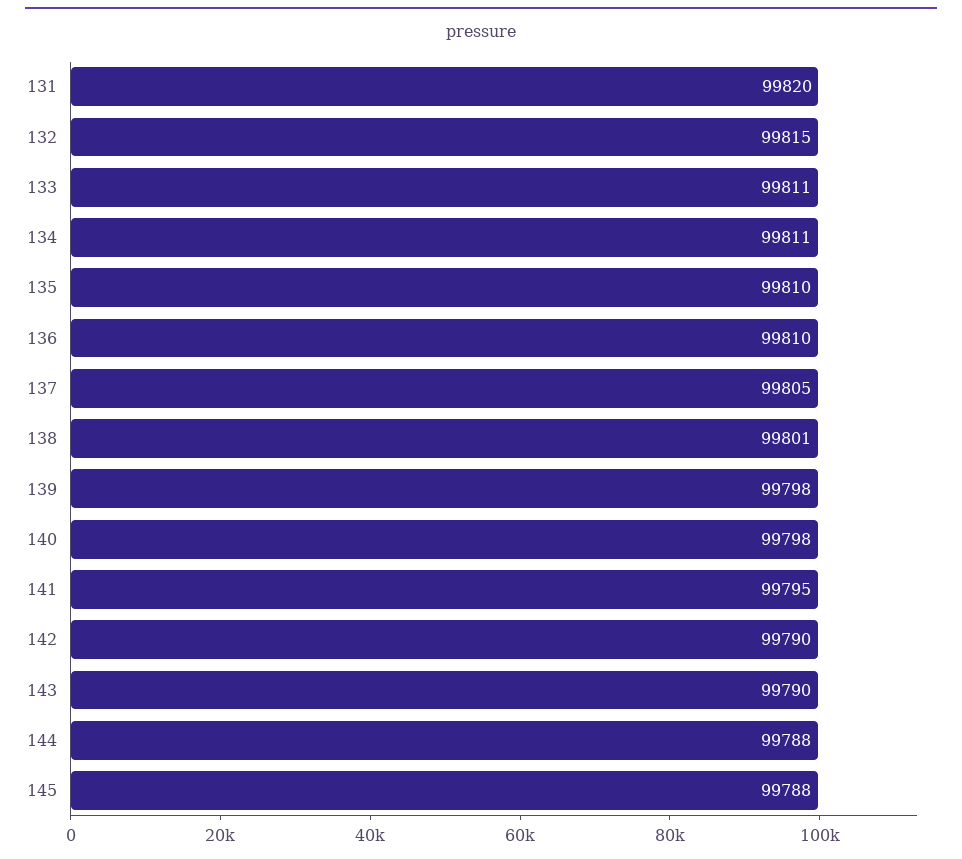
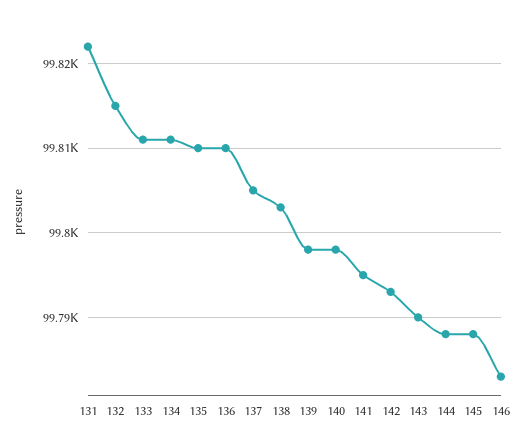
  {
-   "131": 99820,
+   "131": 99822,
    "132": 99815,
    "133": 99811,
    "134": 99811,
    "135": 99810,
    "136": 99810,
    "137": 99805,
-   "138": 99801,
+   "138": 99803,
    "139": 99798,
    "140": 99798,
    "141": 99795,
-   "142": 99790,
+   "142": 99793,
    "143": 99790,
    "144": 99788,
-   "145": 99788
+   "145": 99788,
+   "146": 99783
  }

